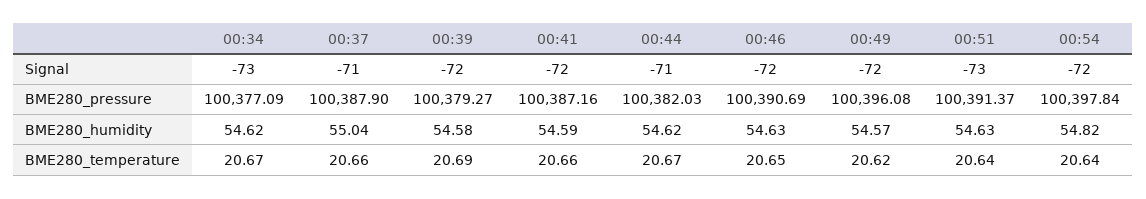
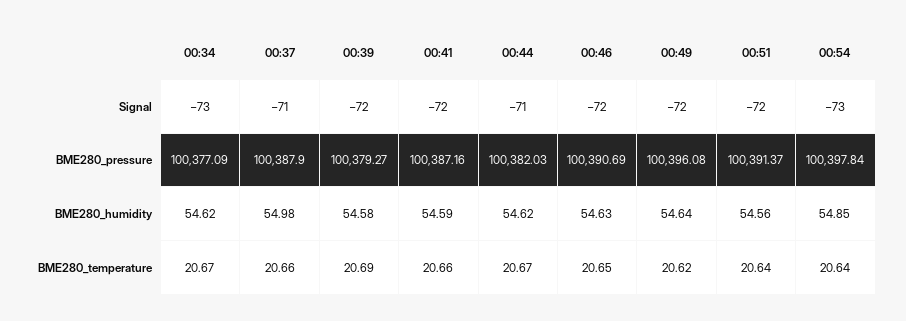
  {
    "00:34": {
      "Signal": -73,
      "BME280_pressure": 100377.09,
      "BME280_humidity": 54.62,
      "BME280_temperature": 20.67
    },
    "00:37": {
      "Signal": -71,
      "BME280_pressure": 100387.9,
-     "BME280_humidity": 55.04,
+     "BME280_humidity": 54.98,
      "BME280_temperature": 20.66
    },
    "00:39": {
      "Signal": -72,
      "BME280_pressure": 100379.27,
      "BME280_humidity": 54.58,
      "BME280_temperature": 20.69
    },
    "00:41": {
      "Signal": -72,
      "BME280_pressure": 100387.16,
      "BME280_humidity": 54.59,
      "BME280_temperature": 20.66
    },
    "00:44": {
      "Signal": -71,
      "BME280_pressure": 100382.03,
      "BME280_humidity": 54.62,
      "BME280_temperature": 20.67
    },
    "00:46": {
      "Signal": -72,
      "BME280_pressure": 100390.69,
      "BME280_humidity": 54.63,
      "BME280_temperature": 20.65
    },
    "00:49": {
      "Signal": -72,
      "BME280_pressure": 100396.08,
-     "BME280_humidity": 54.57,
+     "BME280_humidity": 54.64,
      "BME280_temperature": 20.62
    },
    "00:51": {
-     "Signal": -73,
+     "Signal": -72,
      "BME280_pressure": 100391.37,
-     "BME280_humidity": 54.63,
+     "BME280_humidity": 54.56,
      "BME280_temperature": 20.64
    },
    "00:54": {
-     "Signal": -72,
+     "Signal": -73,
      "BME280_pressure": 100397.84,
-     "BME280_humidity": 54.82,
+     "BME280_humidity": 54.85,
      "BME280_temperature": 20.64
    }
  }

